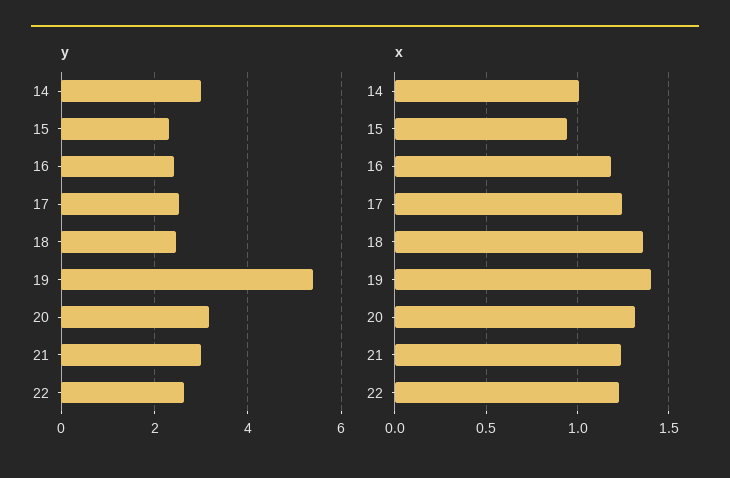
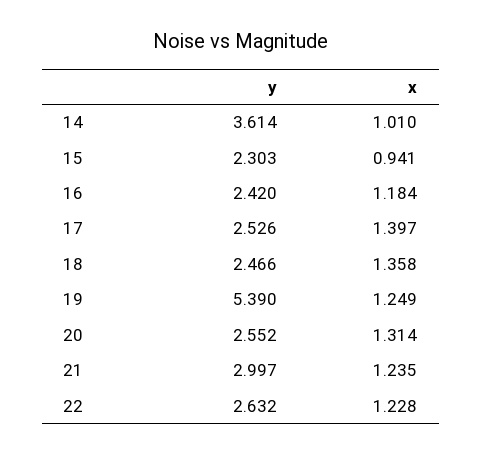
  {
    "y": {
-     "14": 3,
+     "14": 3.614,
      "15": 2.303,
      "16": 2.42,
      "17": 2.526,
      "18": 2.466,
      "19": 5.39,
-     "20": 3.2,
+     "20": 2.552,
      "21": 2.997,
      "22": 2.632
    },
    "x": {
      "14": 1.01,
      "15": 0.941,
      "16": 1.184,
-     "17": 1.25,
+     "17": 1.397,
      "18": 1.358,
-     "19": 1.4,
+     "19": 1.249,
      "20": 1.314,
      "21": 1.235,
      "22": 1.228
    }
  }

